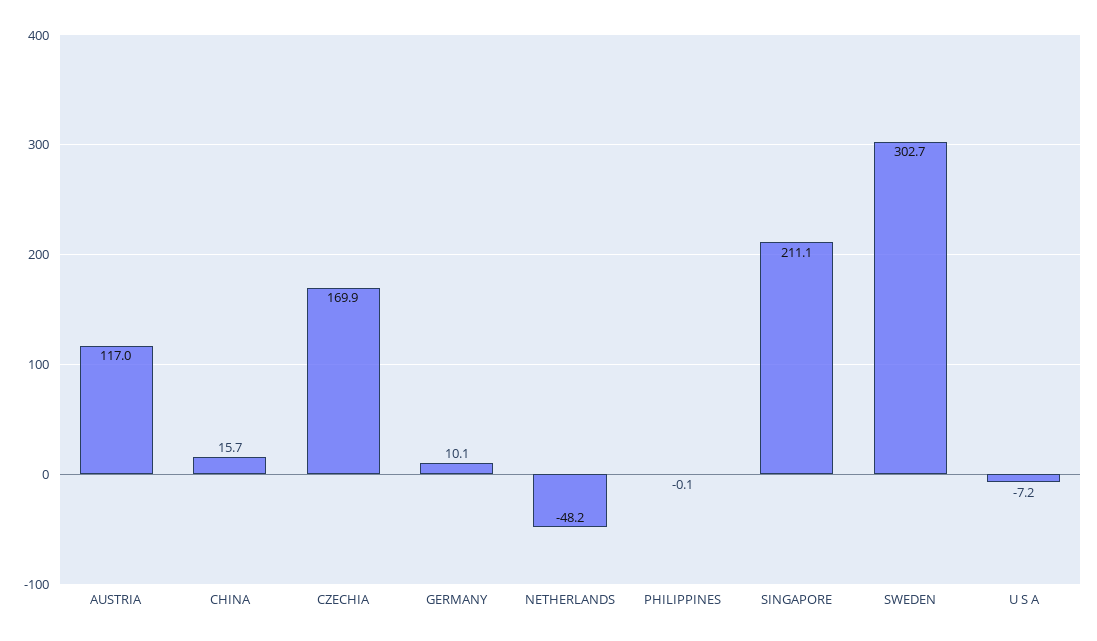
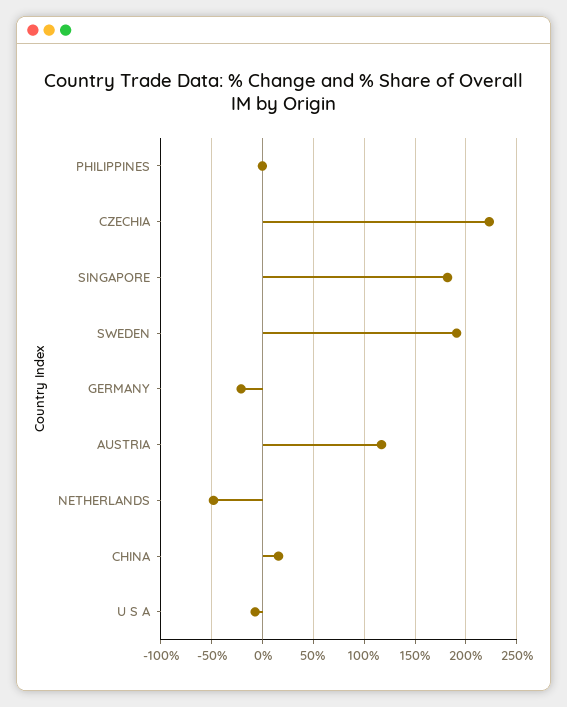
  {
    "AUSTRIA": 117,
    "CHINA": 15.7,
-   "CZECHIA": 169.9,
+   "CZECHIA": 220,
-   "GERMANY": 10.1,
+   "GERMANY": -20,
    "NETHERLANDS": -48.2,
    "PHILIPPINES": -0.1,
-   "SINGAPORE": 211.1,
+   "SINGAPORE": 180,
-   "SWEDEN": 302.7,
+   "SWEDEN": 190,
    "U S A": -7.2
  }

